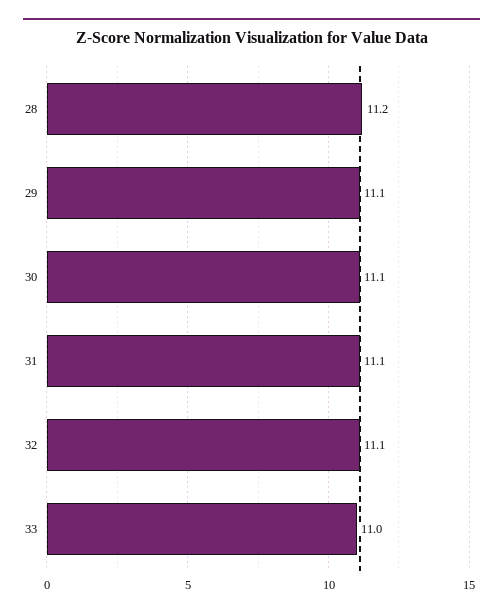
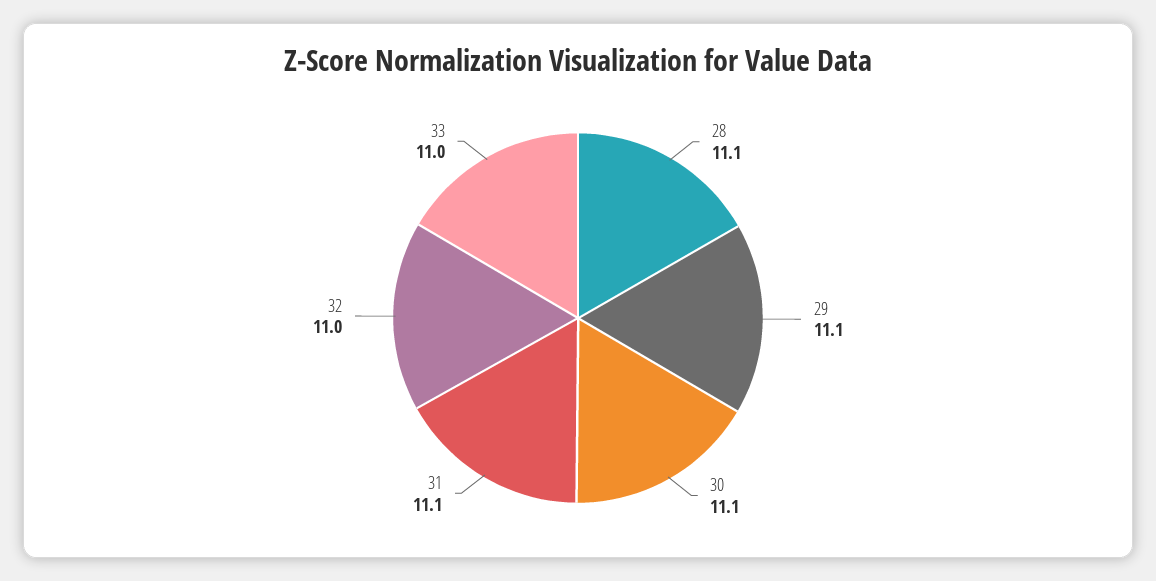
  {
-   "28": 11.2,
+   "28": 11.1,
    "29": 11.1,
    "30": 11.1,
    "31": 11.1,
-   "32": 11.1,
+   "32": 11,
    "33": 11
  }

